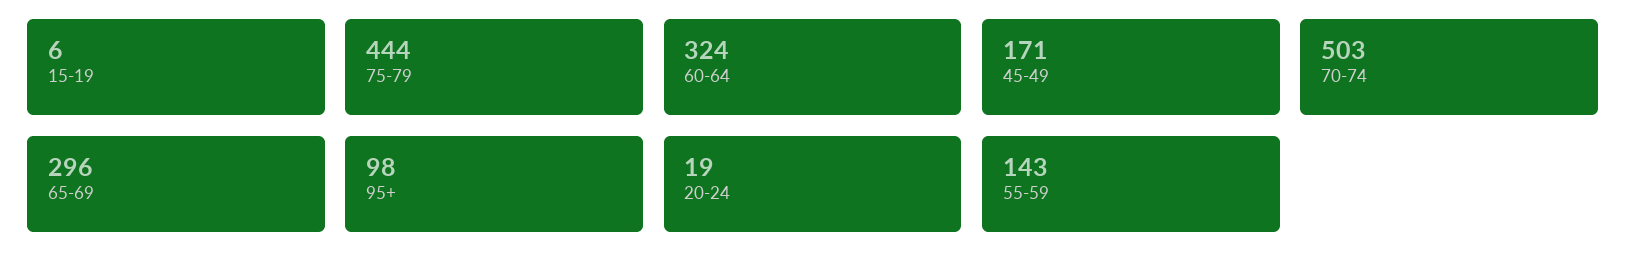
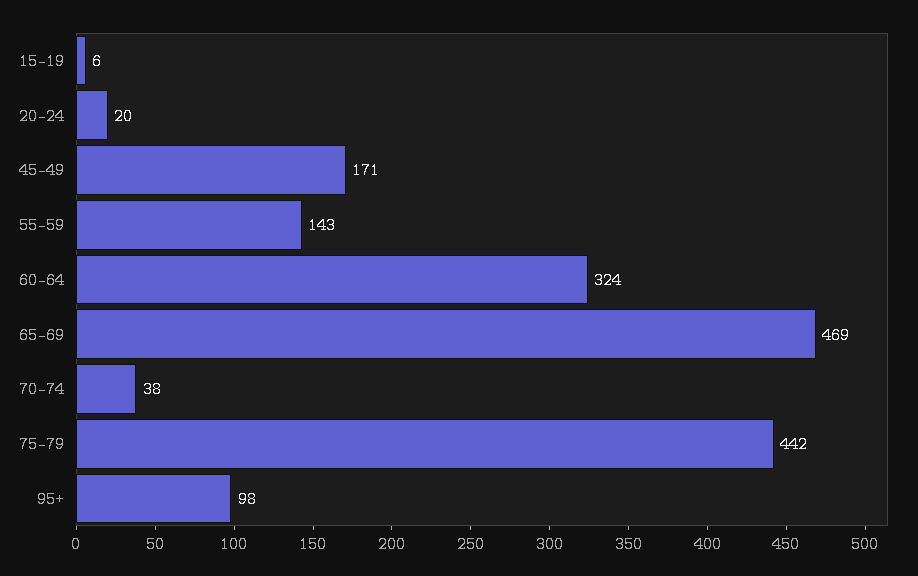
  {
    "15-19": 6,
-   "75-79": 444,
+   "75-79": 442,
    "60-64": 324,
    "45-49": 171,
-   "70-74": 503,
+   "70-74": 38,
-   "65-69": 296,
+   "65-69": 469,
    "95+": 98,
-   "20-24": 19,
+   "20-24": 20,
    "55-59": 143
  }

